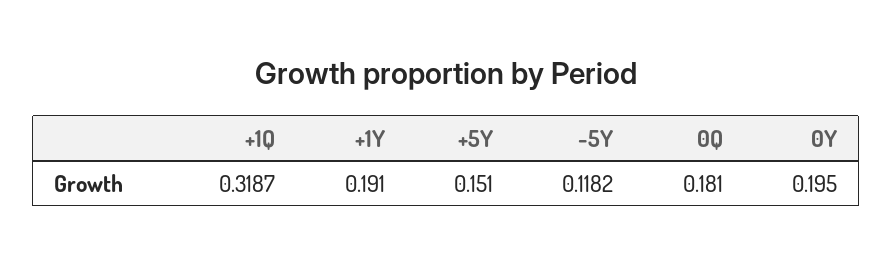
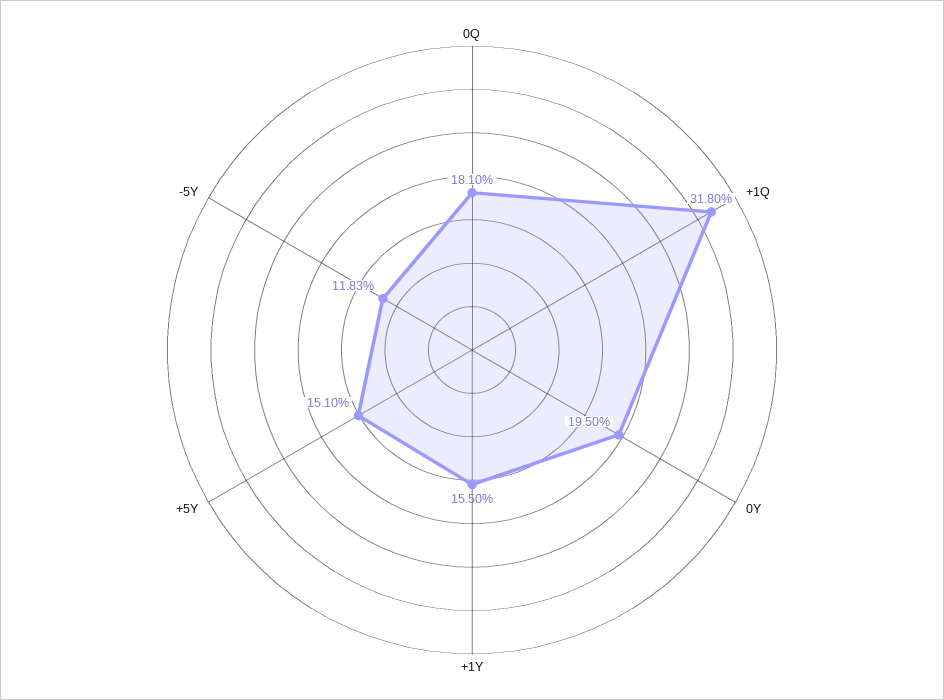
  {
-   "+1Q": 0.3187,
+   "+1Q": 0.318,
-   "+1Y": 0.191,
+   "+1Y": 0.155,
    "+5Y": 0.151,
-   "-5Y": 0.1182,
+   "-5Y": 0.1183,
    "0Q": 0.181,
    "0Y": 0.195
  }

